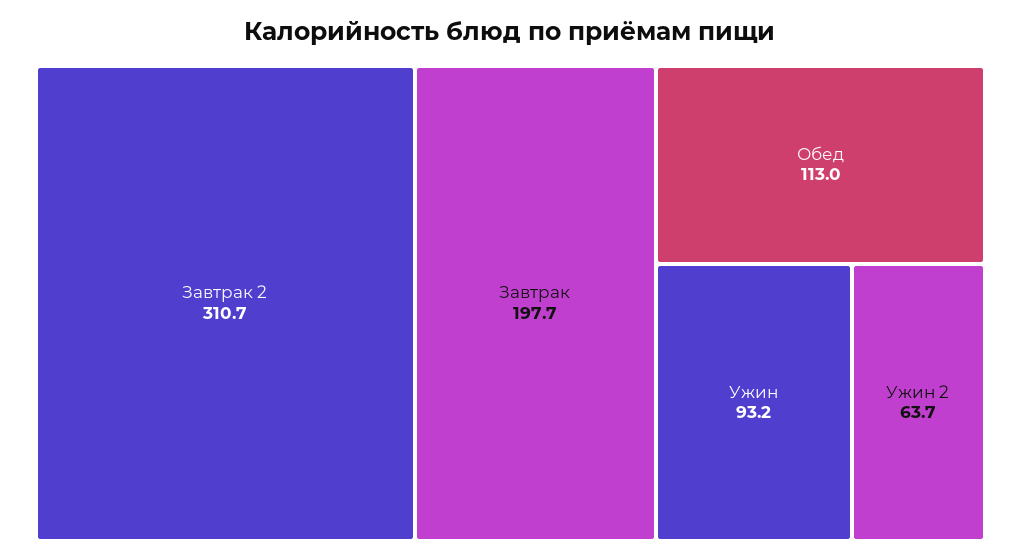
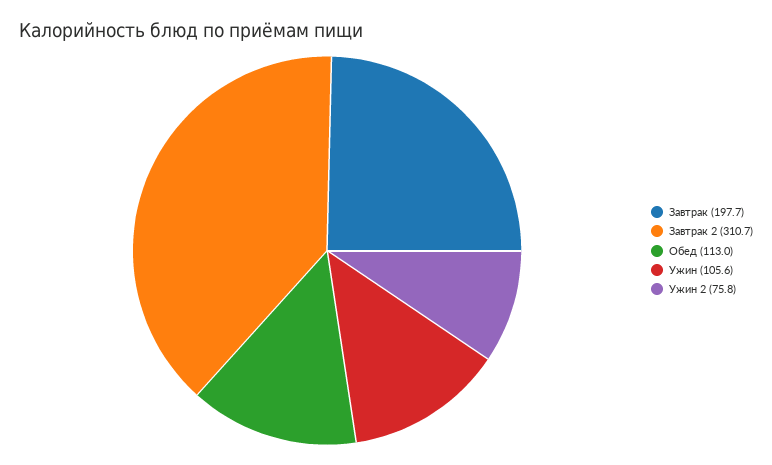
  {
    "Завтрак 2": 310.7,
    "Завтрак": 197.7,
    "Обед": 113,
-   "Ужин": 93.2,
+   "Ужин": 105.6,
-   "Ужин 2": 63.7
+   "Ужин 2": 75.8
  }

